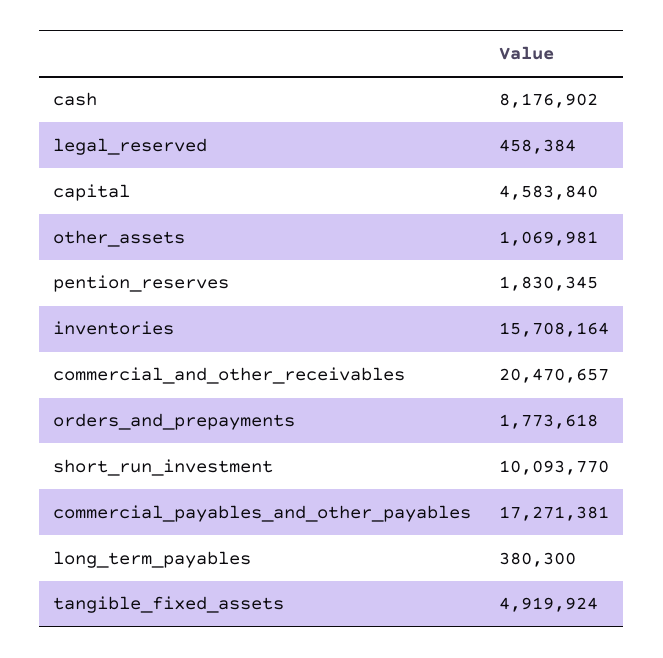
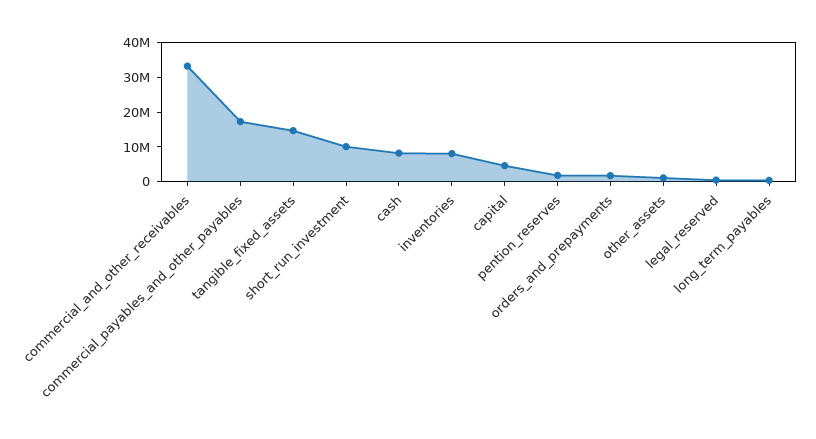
  {
    "cash": 8176902,
    "legal_reserved": 458384,
    "capital": 4583840,
    "other_assets": 1069981,
    "pention_reserves": 1830345,
-   "inventories": 15708164,
+   "inventories": 7500000,
-   "commercial_and_other_receivables": 20470657,
+   "commercial_and_other_receivables": 32500000,
    "orders_and_prepayments": 1773618,
    "short_run_investment": 10093770,
    "commercial_payables_and_other_payables": 17271381,
    "long_term_payables": 380300,
-   "tangible_fixed_assets": 4919924
+   "tangible_fixed_assets": 15000000
  }

